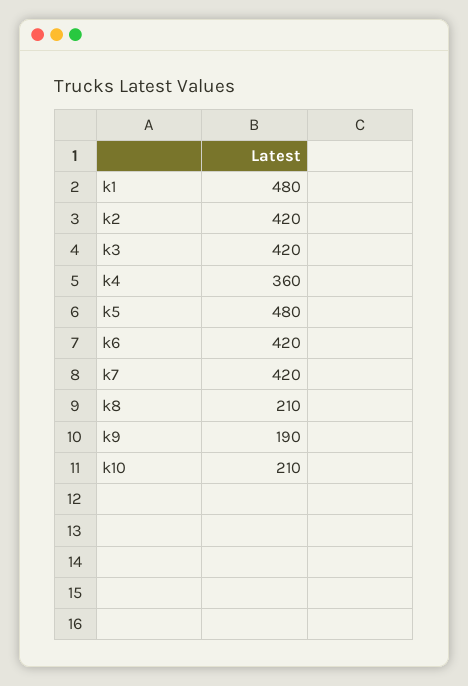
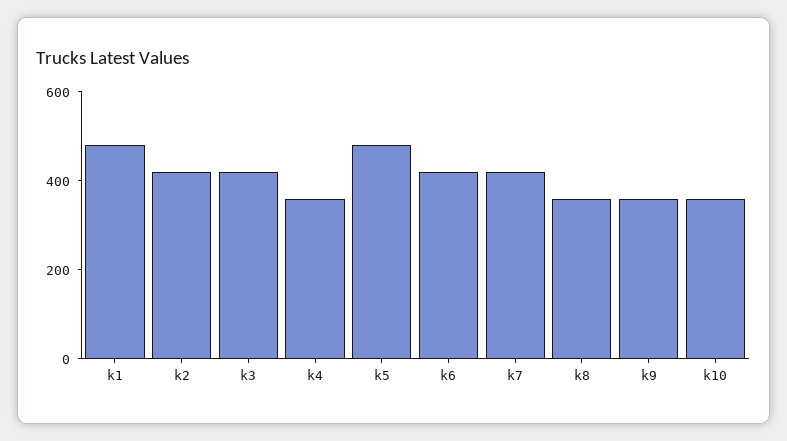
  {
    "k1": 480,
    "k2": 420,
    "k3": 420,
    "k4": 360,
    "k5": 480,
    "k6": 420,
    "k7": 420,
-   "k8": 210,
+   "k8": 350,
-   "k9": 190,
+   "k9": 350,
-   "k10": 210
+   "k10": 350
  }

